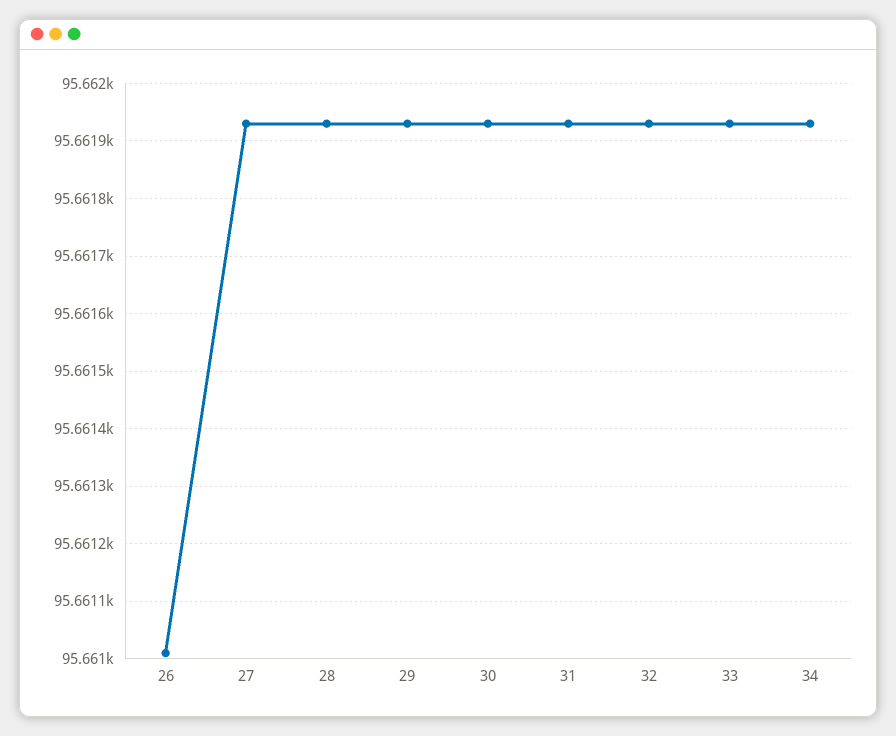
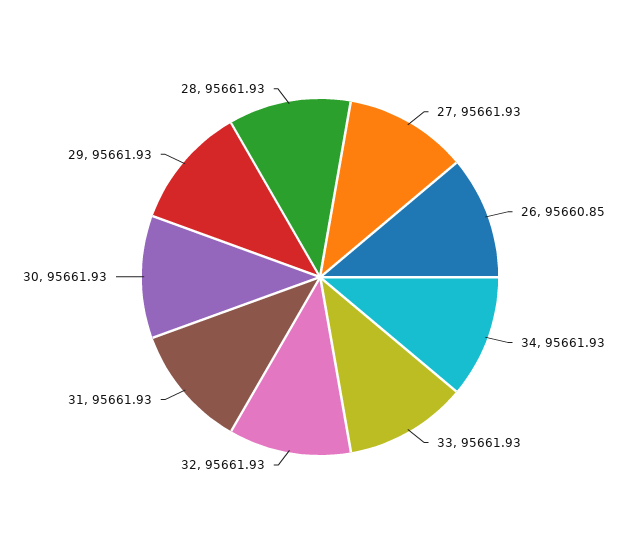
  {
-   "26": 95661,
+   "26": 95660.85,
    "27": 95661.93,
    "28": 95661.93,
    "29": 95661.93,
    "30": 95661.93,
    "31": 95661.93,
    "32": 95661.93,
    "33": 95661.93,
    "34": 95661.93
  }

